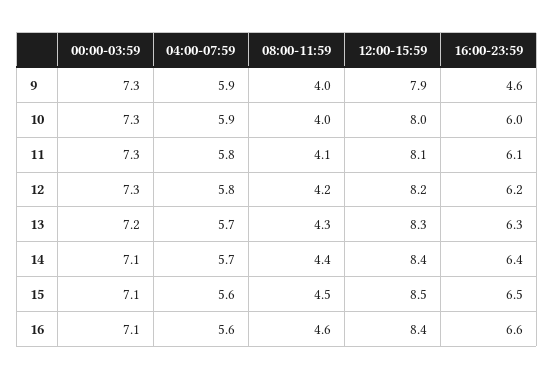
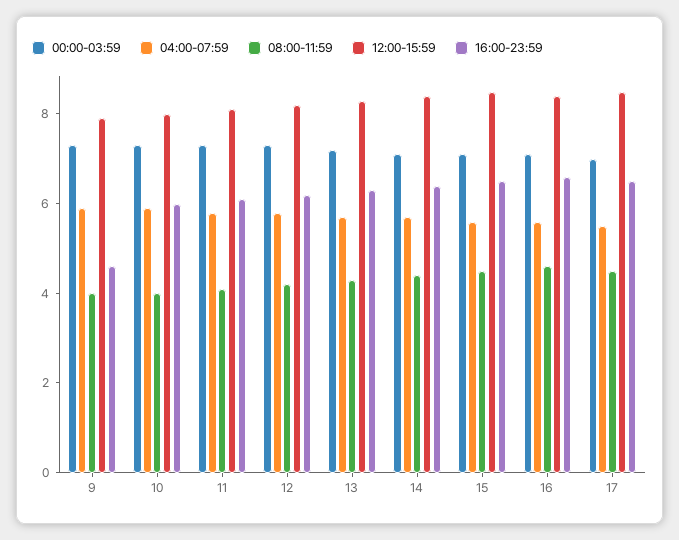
  {
    "00:00-03:59": {
      "9": 7.3,
      "10": 7.3,
      "11": 7.3,
      "12": 7.3,
      "13": 7.2,
      "14": 7.1,
      "15": 7.1,
-     "16": 7.1
+     "16": 7.1,
+     "17": 7
    },
    "04:00-07:59": {
      "9": 5.9,
      "10": 5.9,
      "11": 5.8,
      "12": 5.8,
      "13": 5.7,
      "14": 5.7,
      "15": 5.6,
-     "16": 5.6
+     "16": 5.6,
+     "17": 5.5
    },
    "08:00-11:59": {
      "9": 4,
      "10": 4,
      "11": 4.1,
      "12": 4.2,
      "13": 4.3,
      "14": 4.4,
      "15": 4.5,
-     "16": 4.6
+     "16": 4.6,
+     "17": 4.5
    },
    "12:00-15:59": {
      "9": 7.9,
      "10": 8,
      "11": 8.1,
      "12": 8.2,
      "13": 8.3,
      "14": 8.4,
      "15": 8.5,
-     "16": 8.4
+     "16": 8.4,
+     "17": 8.5
    },
    "16:00-23:59": {
      "9": 4.6,
      "10": 6,
      "11": 6.1,
      "12": 6.2,
      "13": 6.3,
      "14": 6.4,
      "15": 6.5,
-     "16": 6.6
+     "16": 6.6,
+     "17": 6.5
    }
  }

